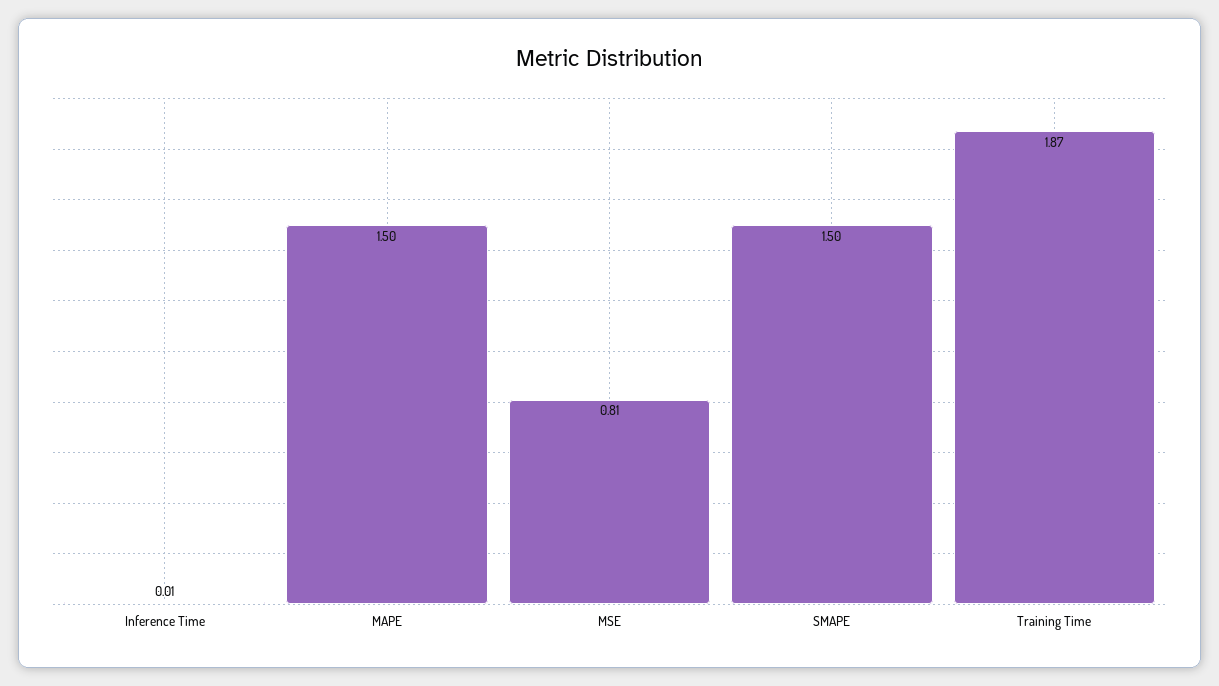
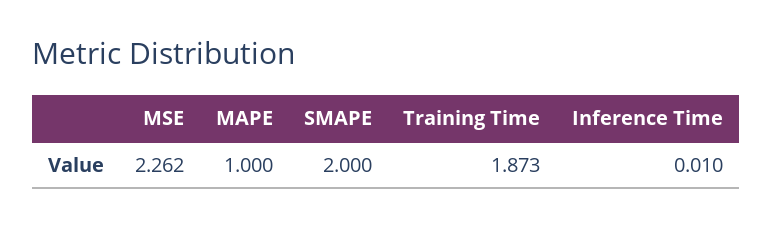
  {
    "Inference Time": 0.01,
-   "MAPE": 1.5,
+   "MAPE": 1,
-   "MSE": 0.81,
+   "MSE": 2.262,
-   "SMAPE": 1.5,
+   "SMAPE": 2,
    "Training Time": 1.873
  }

